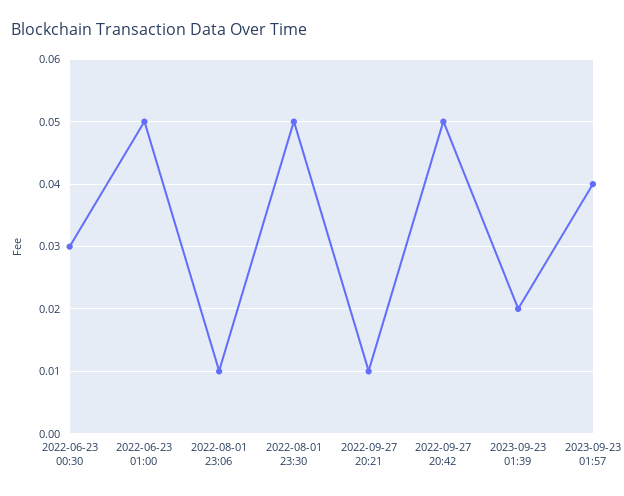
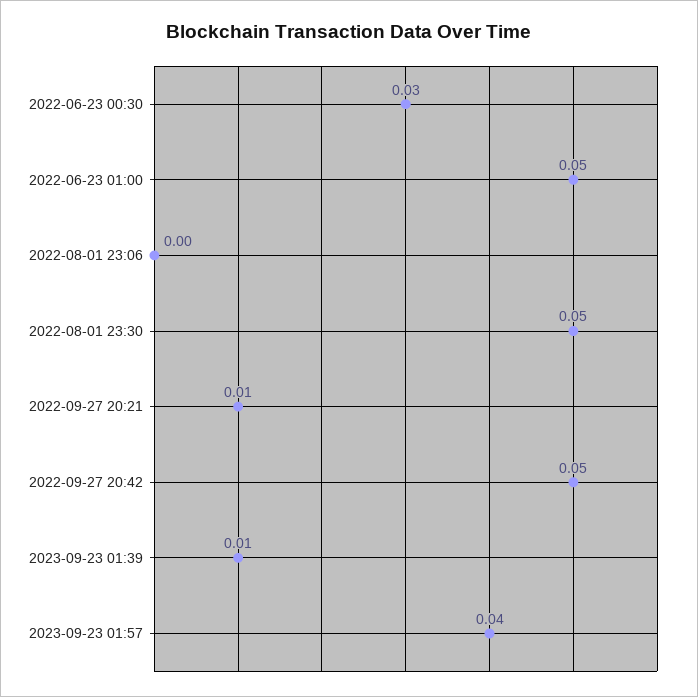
  {
    "2022-06-23 00:30": 0.03,
    "2022-06-23 01:00": 0.05,
-   "2022-08-01 23:06": 0.01,
+   "2022-08-01 23:06": 0,
    "2022-08-01 23:30": 0.05,
    "2022-09-27 20:21": 0.01,
    "2022-09-27 20:42": 0.05,
-   "2023-09-23 01:39": 0.02,
+   "2023-09-23 01:39": 0.01,
    "2023-09-23 01:57": 0.04
  }

